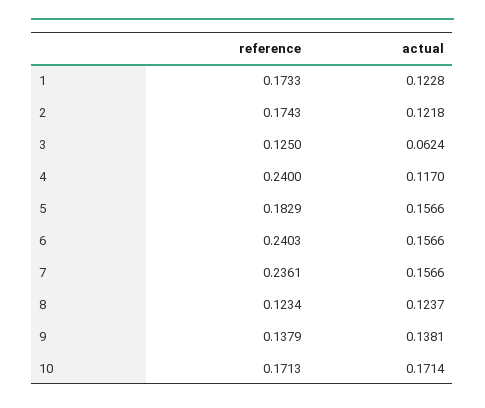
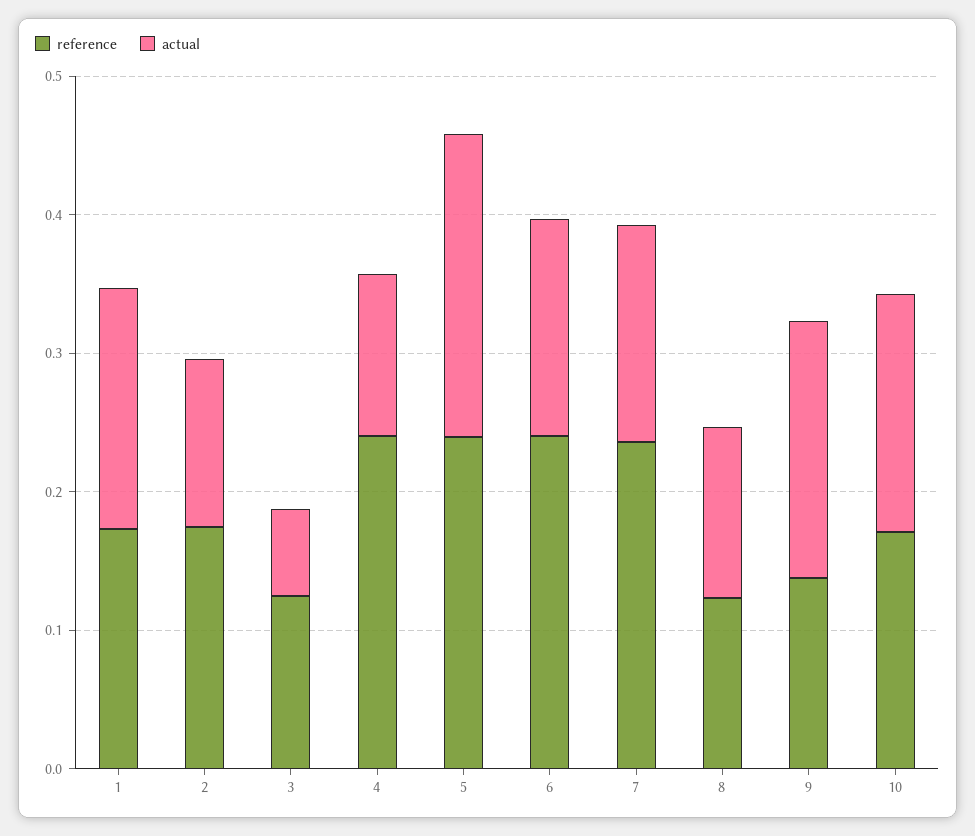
  {
    "reference": {
      "1": 0.1733,
      "2": 0.1743,
      "3": 0.125,
      "4": 0.24,
-     "5": 0.1829,
+     "5": 0.24,
      "6": 0.2403,
      "7": 0.2361,
      "8": 0.1234,
      "9": 0.1379,
      "10": 0.1713
    },
    "actual": {
-     "1": 0.1228,
+     "1": 0.18,
      "2": 0.1218,
      "3": 0.0624,
      "4": 0.117,
-     "5": 0.1566,
+     "5": 0.22,
      "6": 0.1566,
      "7": 0.1566,
      "8": 0.1237,
-     "9": 0.1381,
+     "9": 0.18,
      "10": 0.1714
    }
  }

